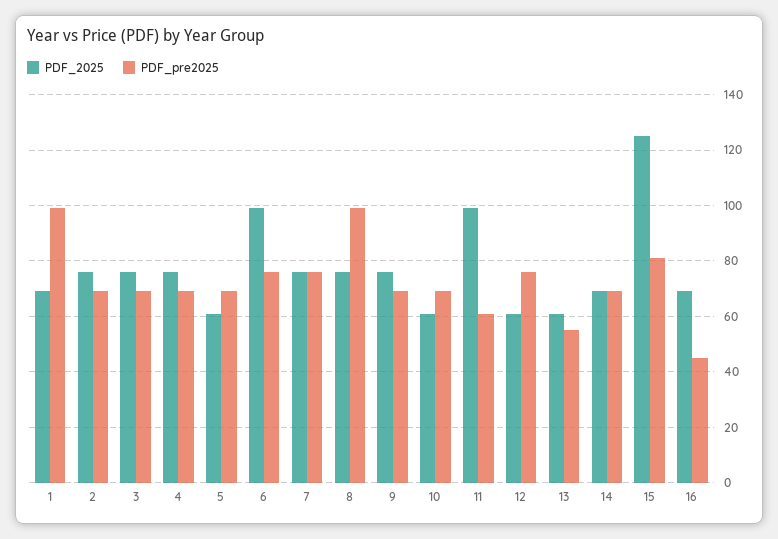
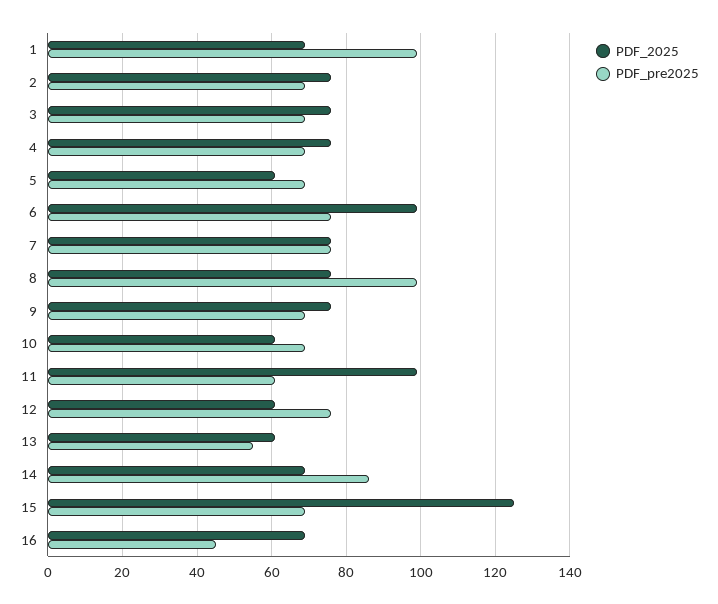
  {
    "PDF_2025": {
      "1": 70,
      "2": 75,
      "3": 75,
      "4": 75,
      "5": 60,
      "6": 100,
      "7": 75,
      "8": 75,
      "9": 75,
      "10": 60,
      "11": 100,
      "12": 60,
      "13": 60,
      "14": 70,
      "15": 125,
      "16": 70
    },
    "PDF_pre2025": {
      "1": 100,
      "2": 70,
      "3": 70,
      "4": 70,
      "5": 70,
      "6": 75,
      "7": 75,
      "8": 100,
      "9": 70,
      "10": 70,
      "11": 60,
      "12": 75,
      "13": 55,
-     "14": 70,
+     "14": 85,
-     "15": 80,
+     "15": 70,
      "16": 45
    }
  }

